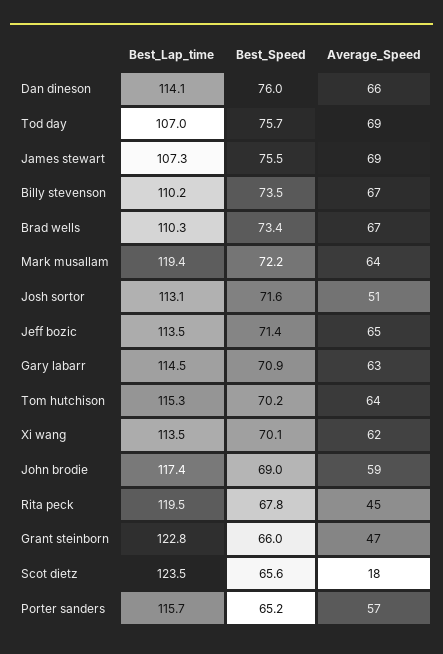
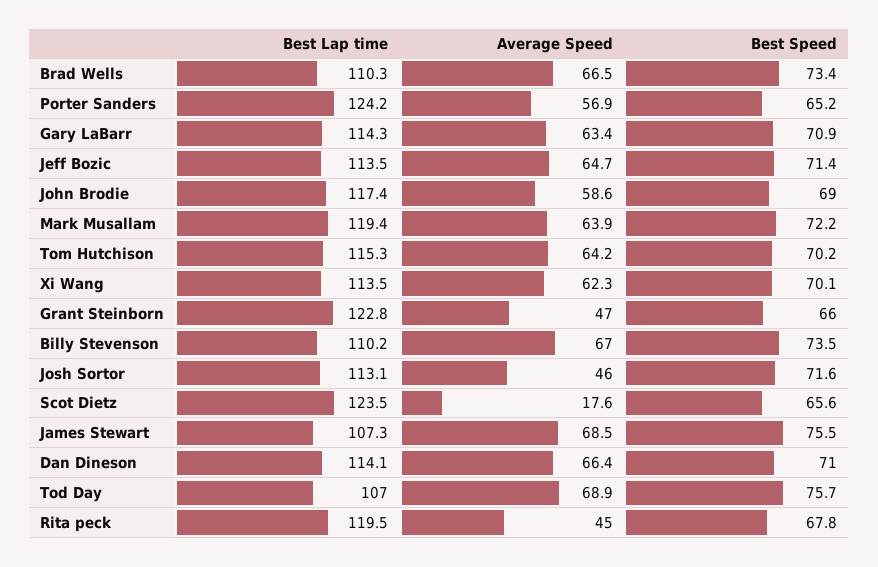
  {
    "Best_Lap_time": {
      "Dan dineson": 114.1,
      "Tod day": 107,
      "James stewart": 107.3,
      "Billy stevenson": 110.2,
      "Brad wells": 110.3,
      "Mark musallam": 119.4,
      "Josh sortor": 113.1,
      "Jeff bozic": 113.5,
-     "Gary labarr": 114.5,
+     "Gary labarr": 114.3,
      "Tom hutchison": 115.3,
      "Xi wang": 113.5,
      "John brodie": 117.4,
      "Rita peck": 119.5,
      "Grant steinborn": 122.8,
      "Scot dietz": 123.5,
-     "Porter sanders": 115.7
+     "Porter sanders": 124.2
    },
    "Best_Speed": {
-     "Dan dineson": 76,
+     "Dan dineson": 71,
      "Tod day": 75.7,
      "James stewart": 75.5,
      "Billy stevenson": 73.5,
      "Brad wells": 73.4,
      "Mark musallam": 72.2,
      "Josh sortor": 71.6,
      "Jeff bozic": 71.4,
      "Gary labarr": 70.9,
      "Tom hutchison": 70.2,
      "Xi wang": 70.1,
      "John brodie": 69,
      "Rita peck": 67.8,
      "Grant steinborn": 66,
      "Scot dietz": 65.6,
      "Porter sanders": 65.2
    },
    "Average_Speed": {
      "Dan dineson": 66.4,
      "Tod day": 68.9,
      "James stewart": 68.5,
      "Billy stevenson": 67,
      "Brad wells": 66.5,
      "Mark musallam": 63.9,
-     "Josh sortor": 51,
+     "Josh sortor": 46,
      "Jeff bozic": 64.7,
      "Gary labarr": 63.4,
      "Tom hutchison": 64.2,
      "Xi wang": 62.3,
      "John brodie": 58.6,
      "Rita peck": 45,
      "Grant steinborn": 47,
      "Scot dietz": 17.6,
      "Porter sanders": 56.9
    }
  }

